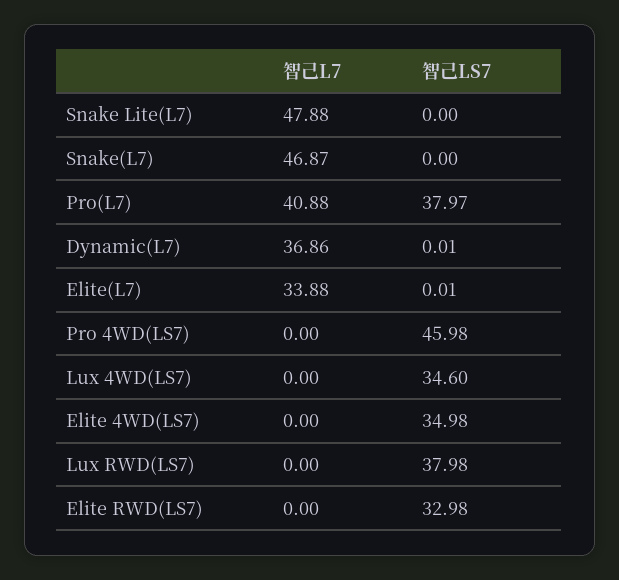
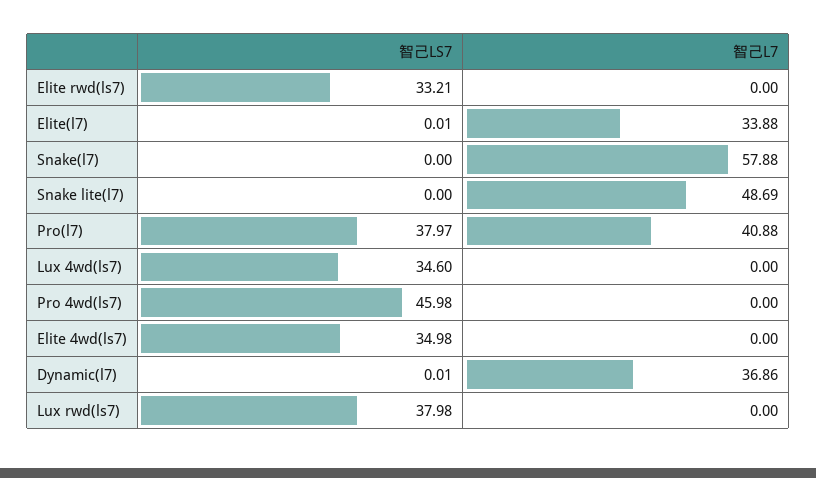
  {
    "智己L7": {
-     "Snake Lite(L7)": 47.88,
+     "Snake Lite(L7)": 48.69,
-     "Snake(L7)": 46.87,
+     "Snake(L7)": 57.88,
      "Pro(L7)": 40.88,
      "Dynamic(L7)": 36.86,
      "Elite(L7)": 33.88,
      "Pro 4WD(LS7)": 0,
      "Lux 4WD(LS7)": 0,
      "Elite 4WD(LS7)": 0,
      "Lux RWD(LS7)": 0,
      "Elite RWD(LS7)": 0
    },
    "智己LS7": {
      "Snake Lite(L7)": 0,
      "Snake(L7)": 0,
      "Pro(L7)": 37.97,
      "Dynamic(L7)": 0.01,
      "Elite(L7)": 0.01,
      "Pro 4WD(LS7)": 45.98,
      "Lux 4WD(LS7)": 34.6,
      "Elite 4WD(LS7)": 34.98,
      "Lux RWD(LS7)": 37.98,
-     "Elite RWD(LS7)": 32.98
+     "Elite RWD(LS7)": 33.21
    }
  }

